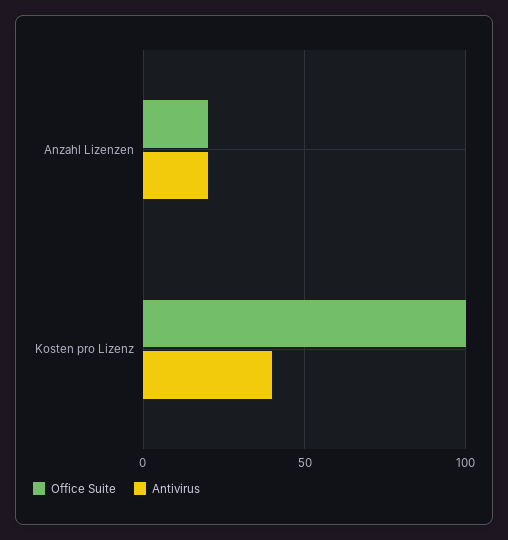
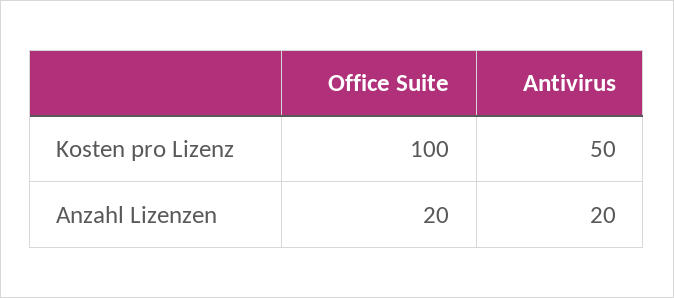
  {
    "Office Suite": {
      "Anzahl Lizenzen": 20,
      "Kosten pro Lizenz": 100
    },
    "Antivirus": {
      "Anzahl Lizenzen": 20,
-     "Kosten pro Lizenz": 40
+     "Kosten pro Lizenz": 50
    }
  }

